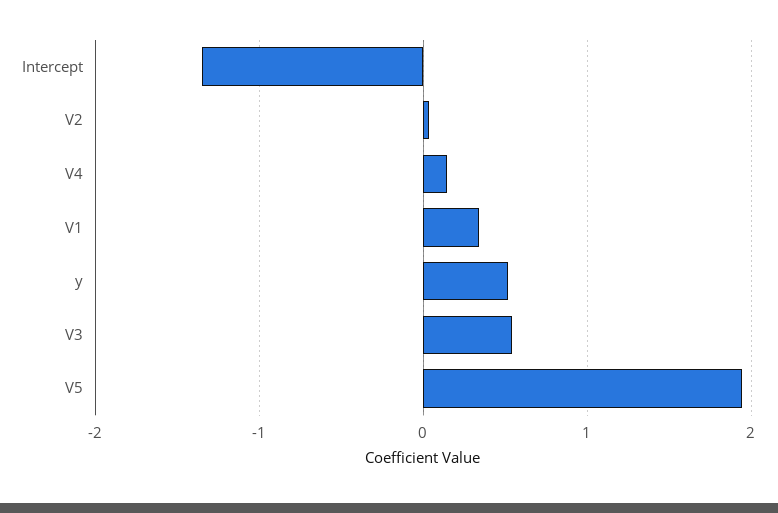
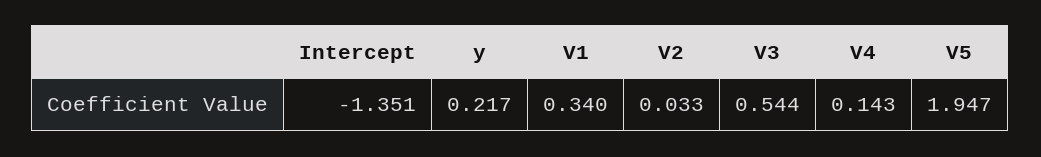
  {
    "Intercept": -1.351,
    "V2": 0.033,
    "V4": 0.143,
    "V1": 0.34,
-   "y": 0.5,
+   "y": 0.217,
    "V3": 0.544,
    "V5": 1.947
  }

